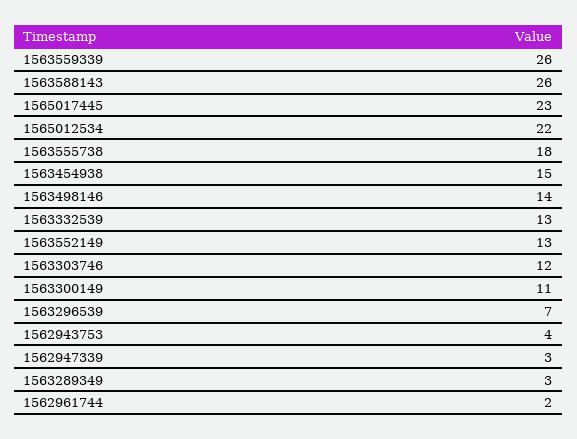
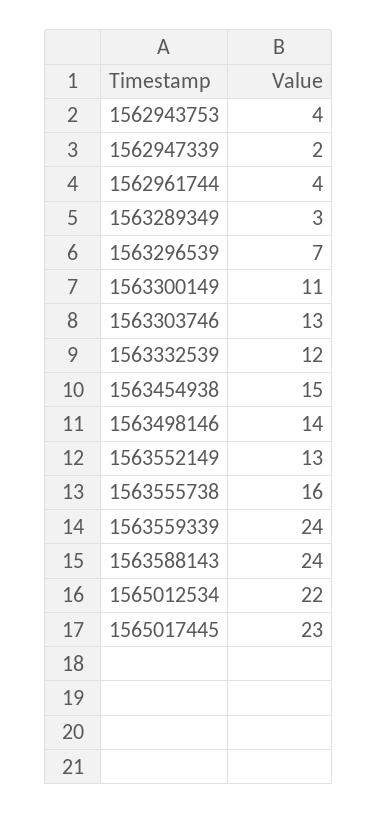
  {
-   "1563559339": 26,
+   "1563559339": 24,
-   "1563588143": 26,
+   "1563588143": 24,
    "1565017445": 23,
    "1565012534": 22,
-   "1563555738": 18,
+   "1563555738": 16,
    "1563454938": 15,
    "1563498146": 14,
-   "1563332539": 13,
+   "1563332539": 12,
    "1563552149": 13,
-   "1563303746": 12,
+   "1563303746": 13,
    "1563300149": 11,
    "1563296539": 7,
    "1562943753": 4,
-   "1562947339": 3,
+   "1562947339": 2,
    "1563289349": 3,
-   "1562961744": 2
+   "1562961744": 4
  }

